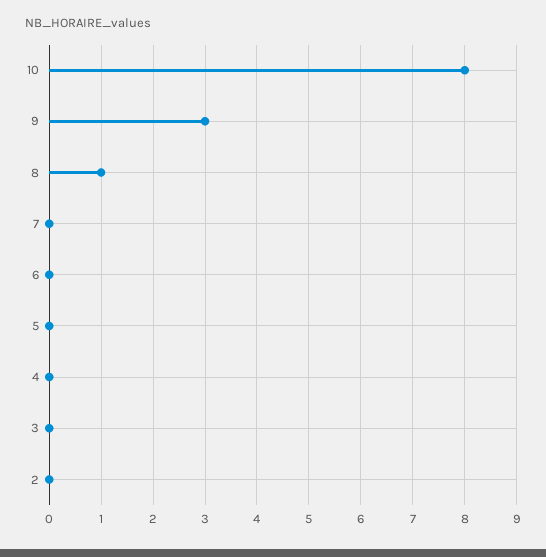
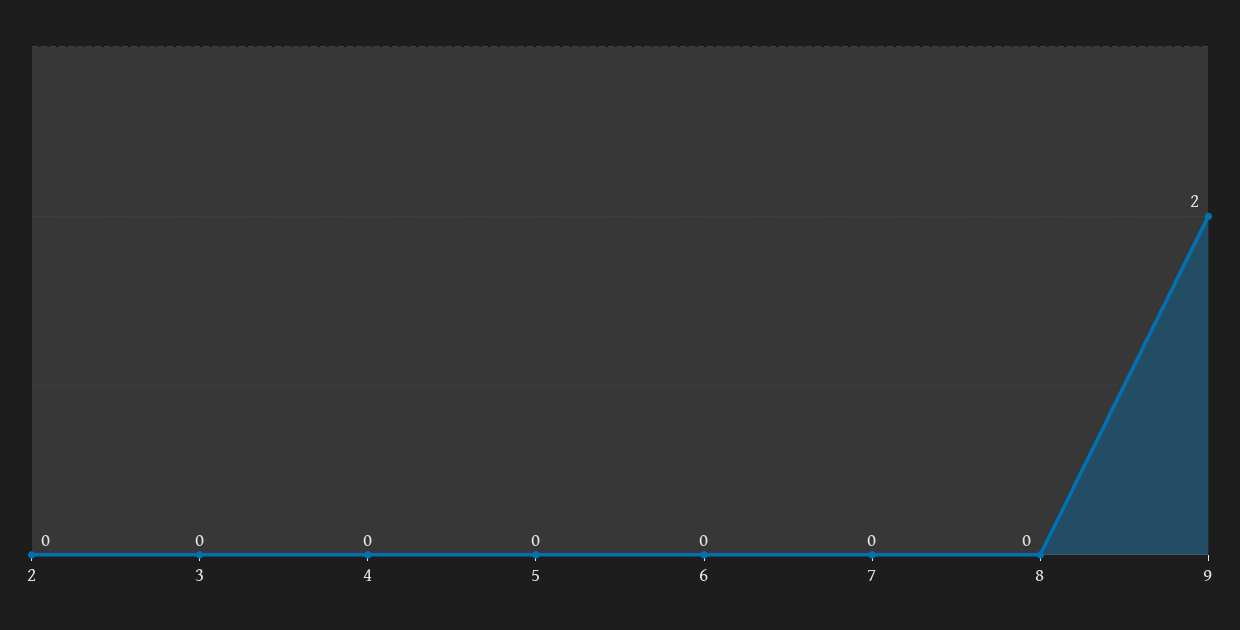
  {
-   "10": 8,
-   "9": 3,
+   "9": 2,
-   "8": 1,
+   "8": 0,
    "7": 0,
    "6": 0,
    "5": 0,
    "4": 0,
    "3": 0,
    "2": 0
  }

